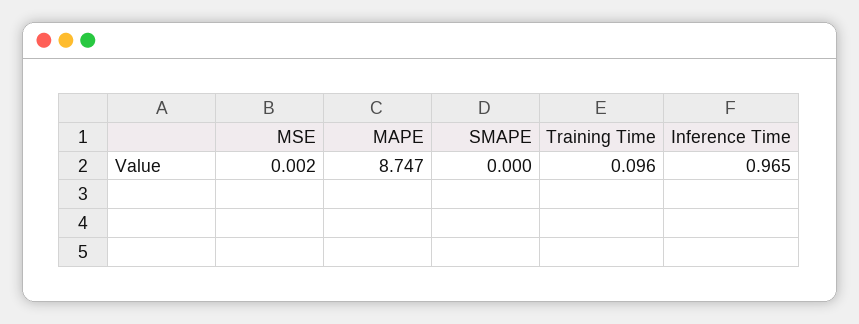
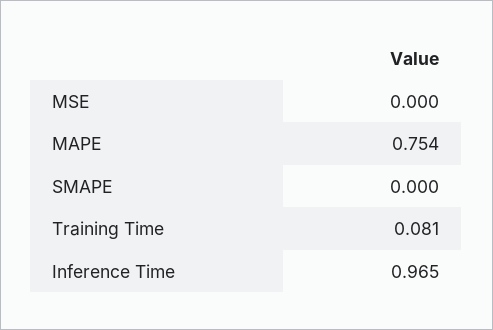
  {
-   "MSE": 0.002,
+   "MSE": 0,
-   "MAPE": 8.747,
+   "MAPE": 0.754,
    "SMAPE": 0,
-   "Training Time": 0.096,
+   "Training Time": 0.081,
    "Inference Time": 0.965
  }

